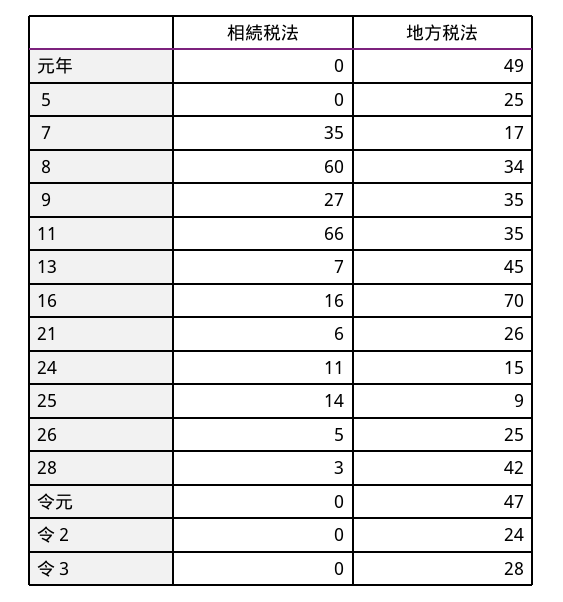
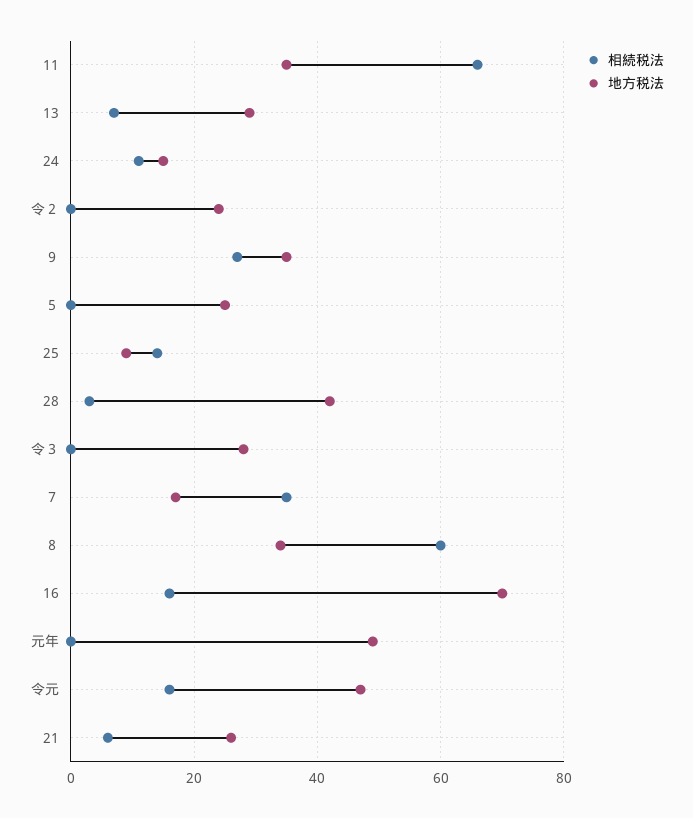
  {
    "相続税法": {
      "元年": 0,
      "５": 0,
      "７": 35,
      "８": 60,
      "９": 27,
      "11": 66,
      "13": 7,
      "16": 16,
      "21": 6,
      "24": 11,
      "25": 14,
-     "26": 5,
      "28": 3,
-     "令元": 0,
+     "令元": 15,
      "令２": 0,
      "令３": 0
    },
    "地方税法": {
      "元年": 49,
      "５": 25,
      "７": 17,
      "８": 34,
      "９": 35,
      "11": 35,
-     "13": 45,
+     "13": 30,
      "16": 70,
      "21": 26,
      "24": 15,
      "25": 9,
-     "26": 25,
      "28": 42,
      "令元": 47,
      "令２": 24,
      "令３": 28
    }
  }

